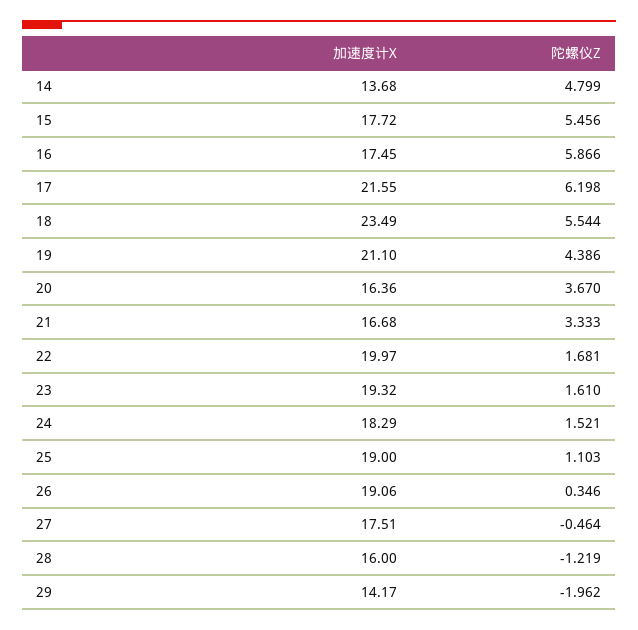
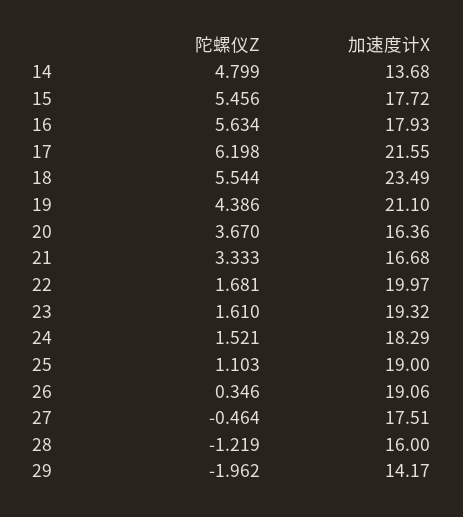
  {
    "加速度计X": {
      "14": 13.68,
      "15": 17.72,
-     "16": 17.45,
+     "16": 17.93,
      "17": 21.55,
      "18": 23.49,
      "19": 21.1,
      "20": 16.36,
      "21": 16.68,
      "22": 19.97,
      "23": 19.32,
      "24": 18.29,
      "25": 19,
      "26": 19.06,
      "27": 17.51,
      "28": 16,
      "29": 14.17
    },
    "陀螺仪Z": {
      "14": 4.799,
      "15": 5.456,
-     "16": 5.866,
+     "16": 5.634,
      "17": 6.198,
      "18": 5.544,
      "19": 4.386,
      "20": 3.67,
      "21": 3.333,
      "22": 1.681,
      "23": 1.61,
      "24": 1.521,
      "25": 1.103,
      "26": 0.346,
      "27": -0.464,
      "28": -1.219,
      "29": -1.962
    }
  }

